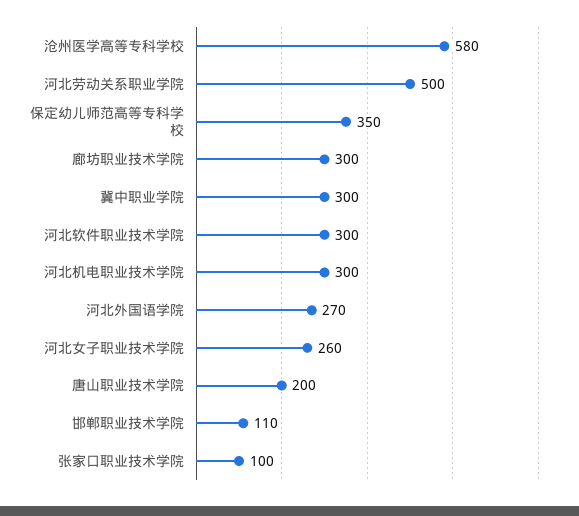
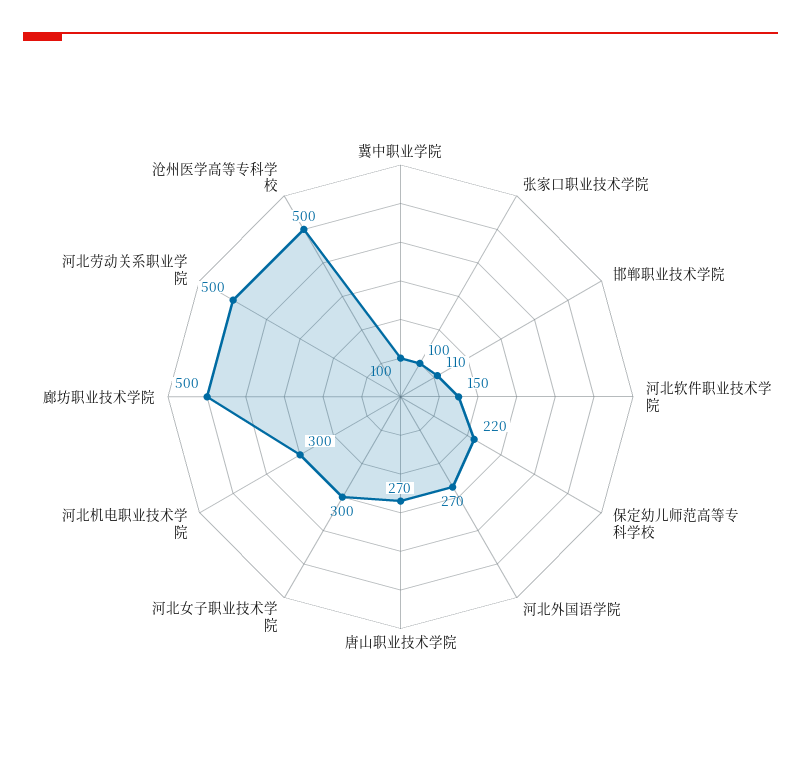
  {
-   "沧州医学高等专科学校": 580,
+   "沧州医学高等专科学校": 500,
    "河北劳动关系职业学院": 500,
-   "保定幼儿师范高等专科学校": 350,
+   "保定幼儿师范高等专科学校": 220,
-   "廊坊职业技术学院": 300,
+   "廊坊职业技术学院": 500,
-   "冀中职业学院": 300,
+   "冀中职业学院": 100,
-   "河北软件职业技术学院": 300,
+   "河北软件职业技术学院": 150,
    "河北机电职业技术学院": 300,
    "河北外国语学院": 270,
-   "河北女子职业技术学院": 260,
+   "河北女子职业技术学院": 300,
-   "唐山职业技术学院": 200,
+   "唐山职业技术学院": 270,
    "邯郸职业技术学院": 110,
    "张家口职业技术学院": 100
  }

